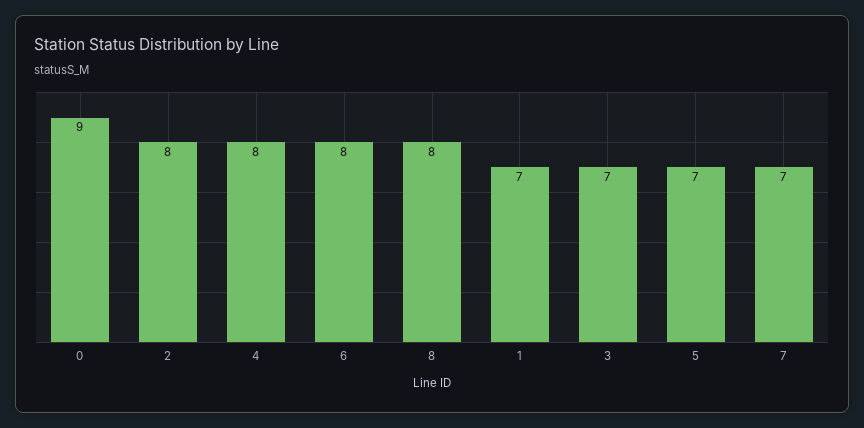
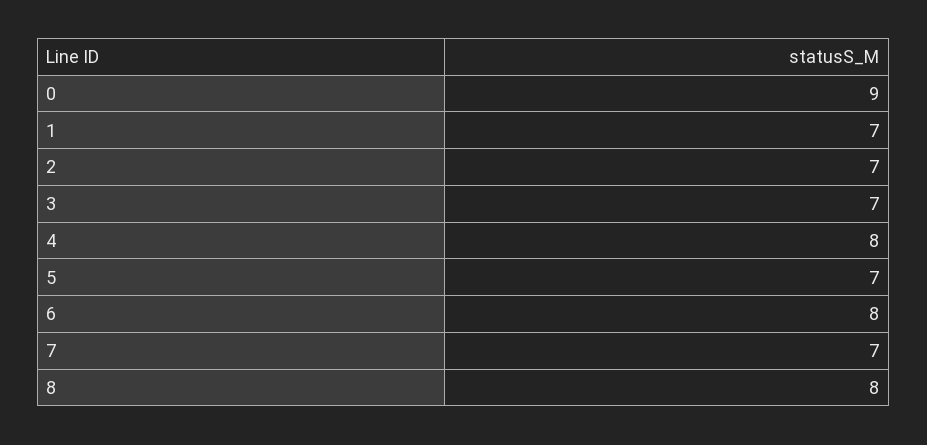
  {
    "0": 9,
-   "2": 8,
+   "2": 7,
    "4": 8,
    "6": 8,
    "8": 8,
    "1": 7,
    "3": 7,
    "5": 7,
    "7": 7
  }

